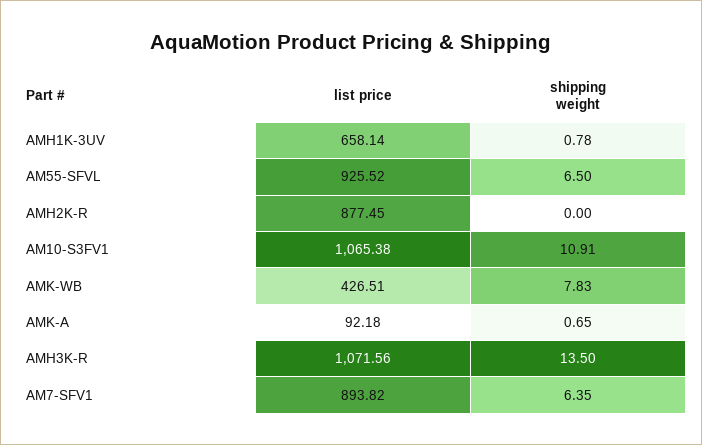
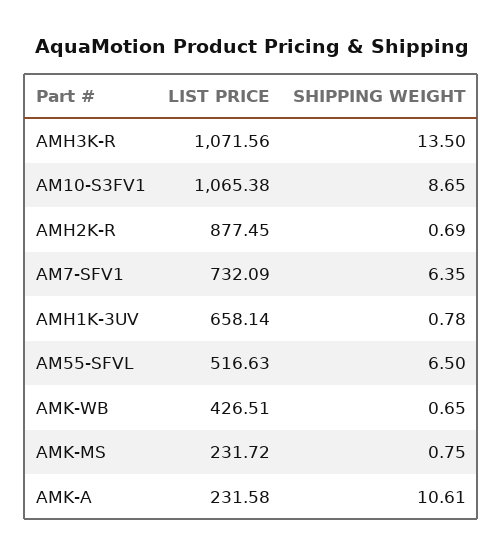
  {
    "list price": {
      "AMH1K-3UV": 658.14,
-     "AM55-SFVL": 925.52,
+     "AM55-SFVL": 516.63,
      "AMH2K-R": 877.45,
      "AM10-S3FV1": 1065.38,
      "AMK-WB": 426.51,
-     "AMK-A": 92.18,
+     "AMK-A": 231.58,
      "AMH3K-R": 1071.56,
-     "AM7-SFV1": 893.82
+     "AM7-SFV1": 732.09,
+     "AMK-MS": 231.72
    },
    "shipping weight": {
      "AMH1K-3UV": 0.78,
      "AM55-SFVL": 6.5,
-     "AMH2K-R": 0,
+     "AMH2K-R": 0.69,
-     "AM10-S3FV1": 10.91,
+     "AM10-S3FV1": 8.65,
-     "AMK-WB": 7.83,
+     "AMK-WB": 0.65,
-     "AMK-A": 0.65,
+     "AMK-A": 10.61,
      "AMH3K-R": 13.5,
-     "AM7-SFV1": 6.35
+     "AM7-SFV1": 6.35,
+     "AMK-MS": 0.75
    }
  }

